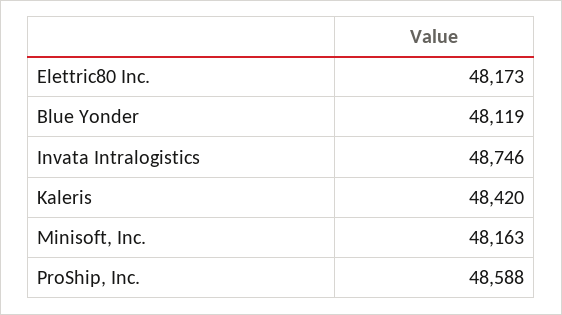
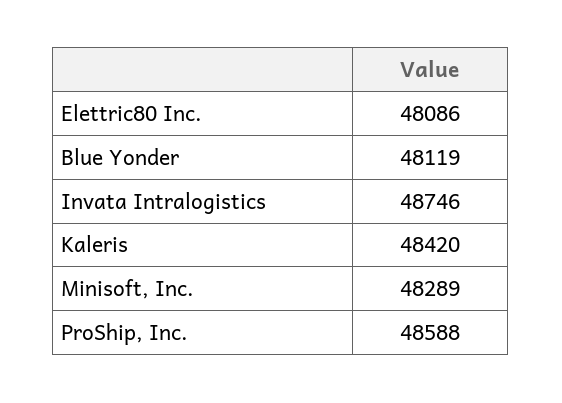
  {
-   "Elettric80 Inc.": 48173,
+   "Elettric80 Inc.": 48086,
    "Blue Yonder": 48119,
    "Invata Intralogistics": 48746,
    "Kaleris": 48420,
-   "Minisoft, Inc.": 48163,
+   "Minisoft, Inc.": 48289,
    "ProShip, Inc.": 48588
  }

